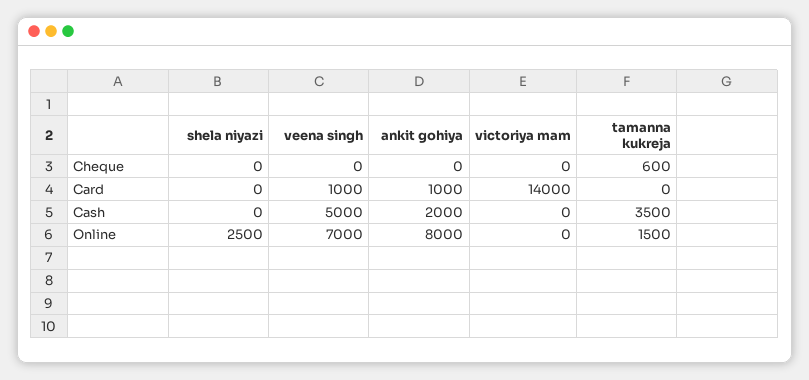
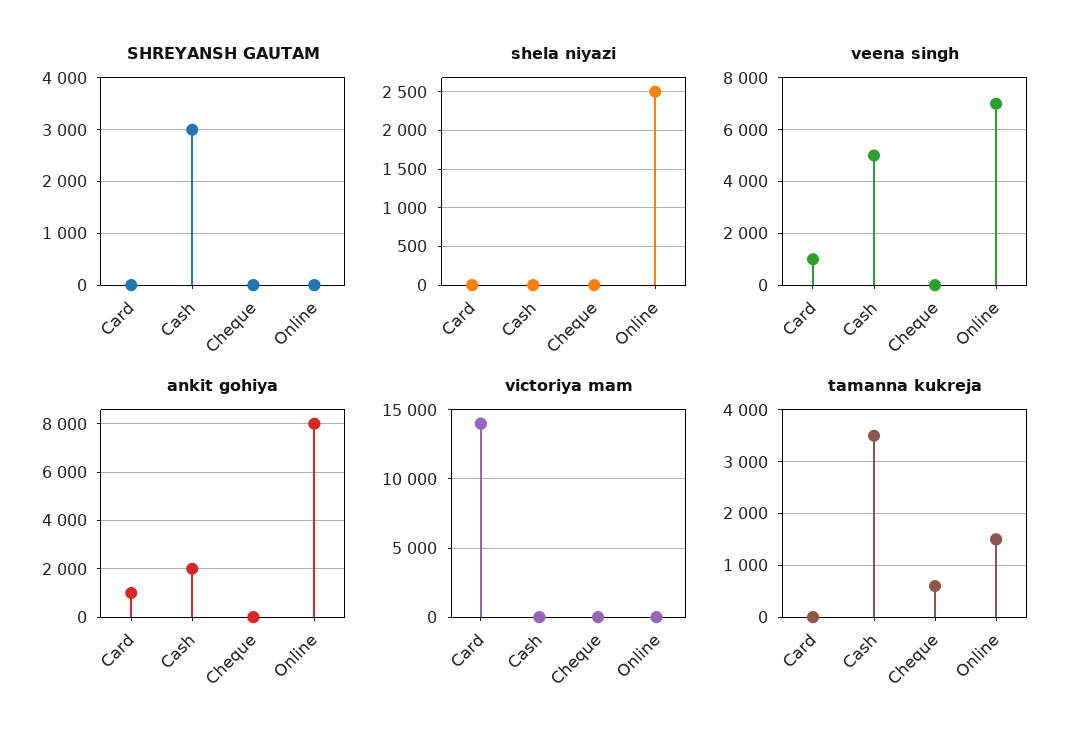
  {
    "shela niyazi": {
      "Cheque": 0,
      "Card": 0,
      "Cash": 0,
      "Online": 2500
    },
    "veena singh": {
      "Cheque": 0,
      "Card": 1000,
      "Cash": 5000,
      "Online": 7000
    },
    "ankit gohiya": {
      "Cheque": 0,
      "Card": 1000,
      "Cash": 2000,
      "Online": 8000
    },
    "victoriya mam": {
      "Cheque": 0,
      "Card": 14000,
      "Cash": 0,
      "Online": 0
    },
    "tamanna kukreja": {
      "Cheque": 600,
      "Card": 0,
      "Cash": 3500,
      "Online": 1500
-   }
+   },
+   "SHREYANSH GAUTAM": {
+     "Card": 0,
+     "Cash": 3000,
+     "Cheque": 0,
+     "Online": 0
+   }
  }

